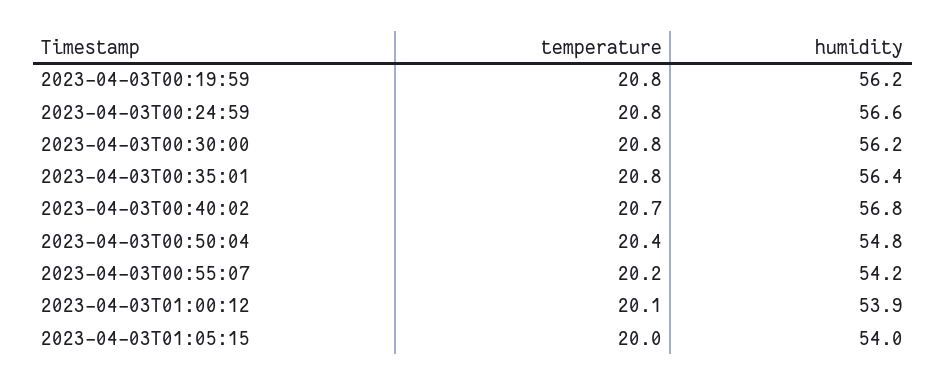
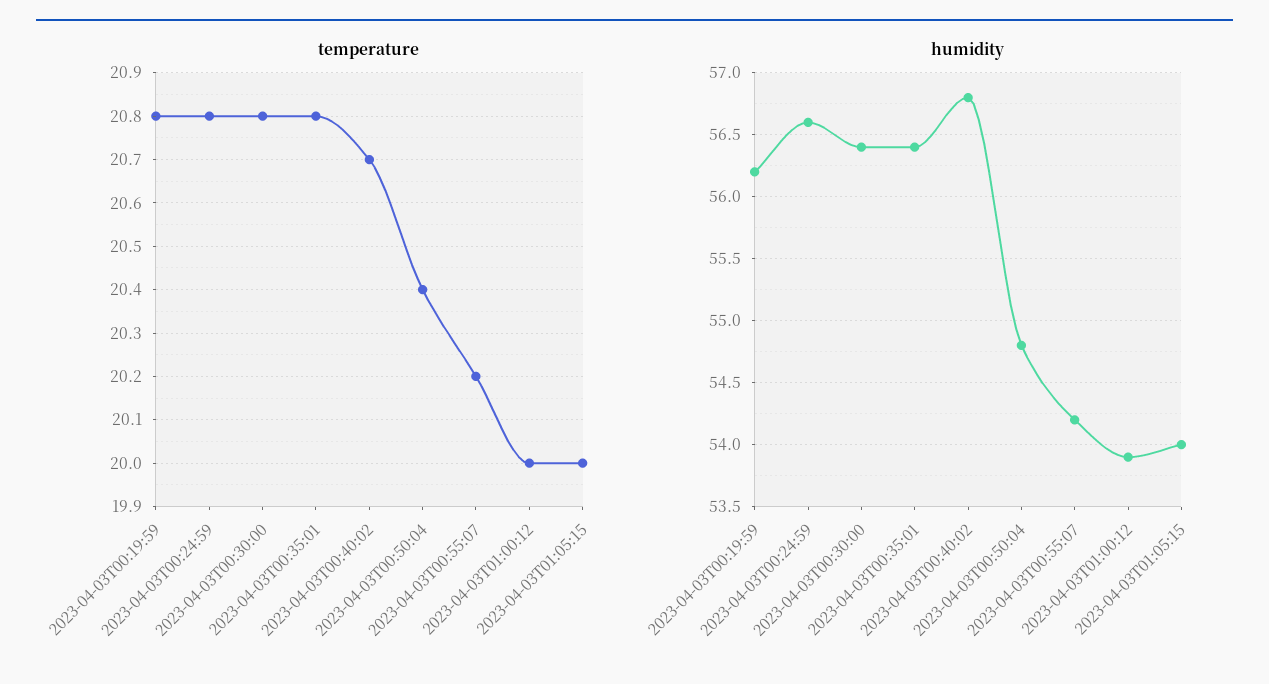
  {
    "temperature": {
      "2023-04-03T00:19:59": 20.8,
      "2023-04-03T00:24:59": 20.8,
      "2023-04-03T00:30:00": 20.8,
      "2023-04-03T00:35:01": 20.8,
      "2023-04-03T00:40:02": 20.7,
      "2023-04-03T00:50:04": 20.4,
      "2023-04-03T00:55:07": 20.2,
-     "2023-04-03T01:00:12": 20.1,
+     "2023-04-03T01:00:12": 20,
      "2023-04-03T01:05:15": 20
    },
    "humidity": {
      "2023-04-03T00:19:59": 56.2,
      "2023-04-03T00:24:59": 56.6,
-     "2023-04-03T00:30:00": 56.2,
+     "2023-04-03T00:30:00": 56.4,
      "2023-04-03T00:35:01": 56.4,
      "2023-04-03T00:40:02": 56.8,
      "2023-04-03T00:50:04": 54.8,
      "2023-04-03T00:55:07": 54.2,
      "2023-04-03T01:00:12": 53.9,
      "2023-04-03T01:05:15": 54
    }
  }

